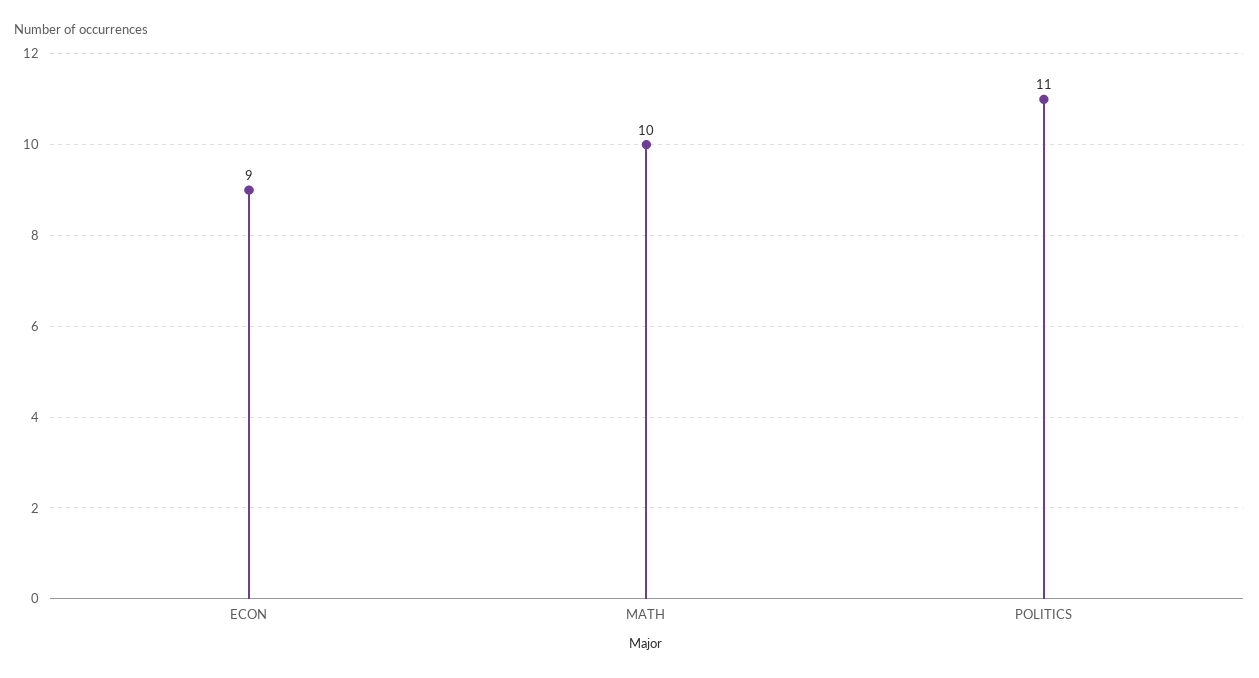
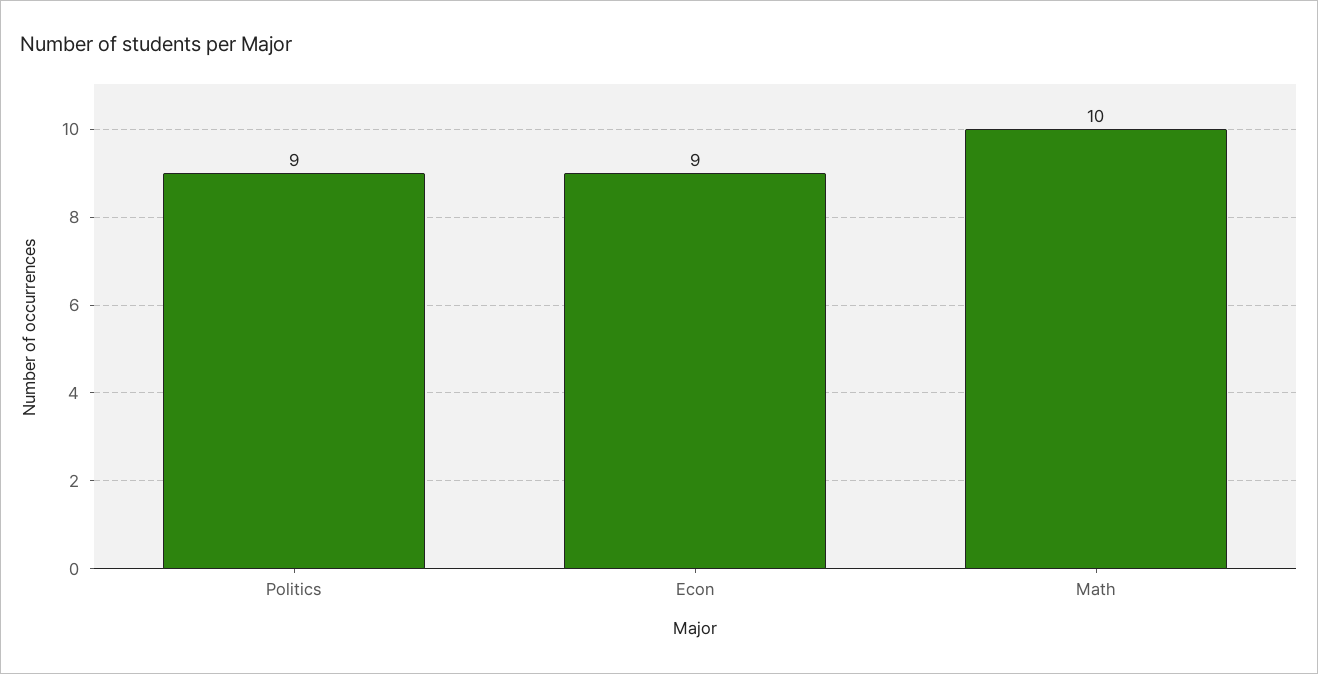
  {
    "ECON": 9,
    "MATH": 10,
-   "POLITICS": 11
+   "POLITICS": 9
  }

